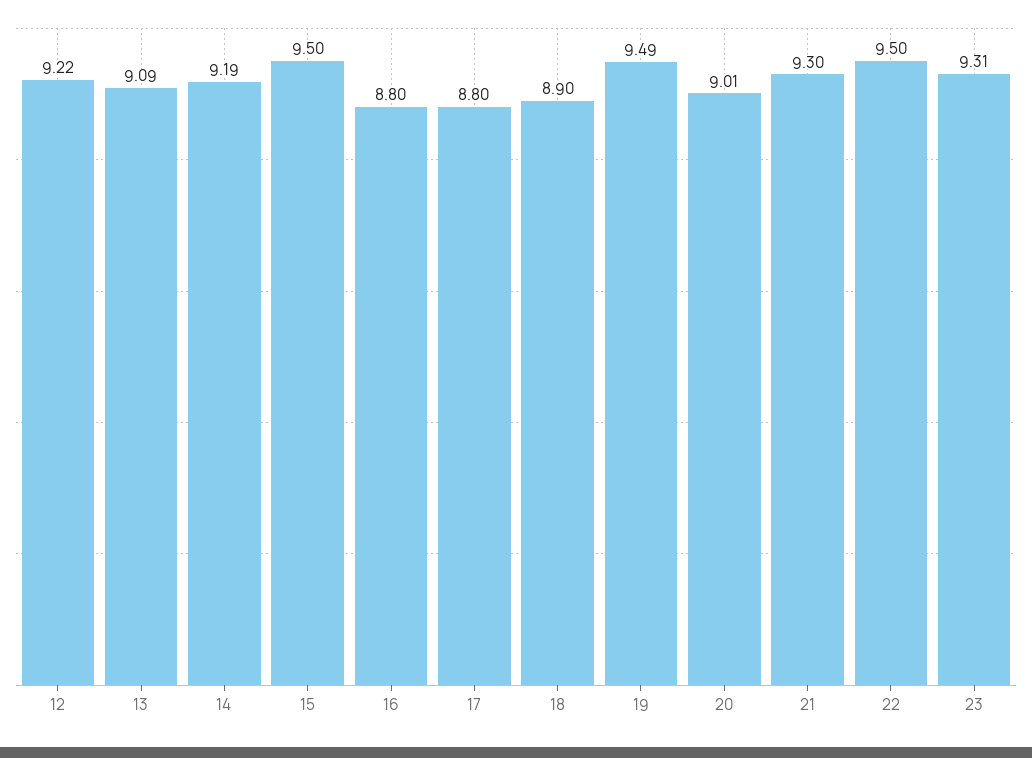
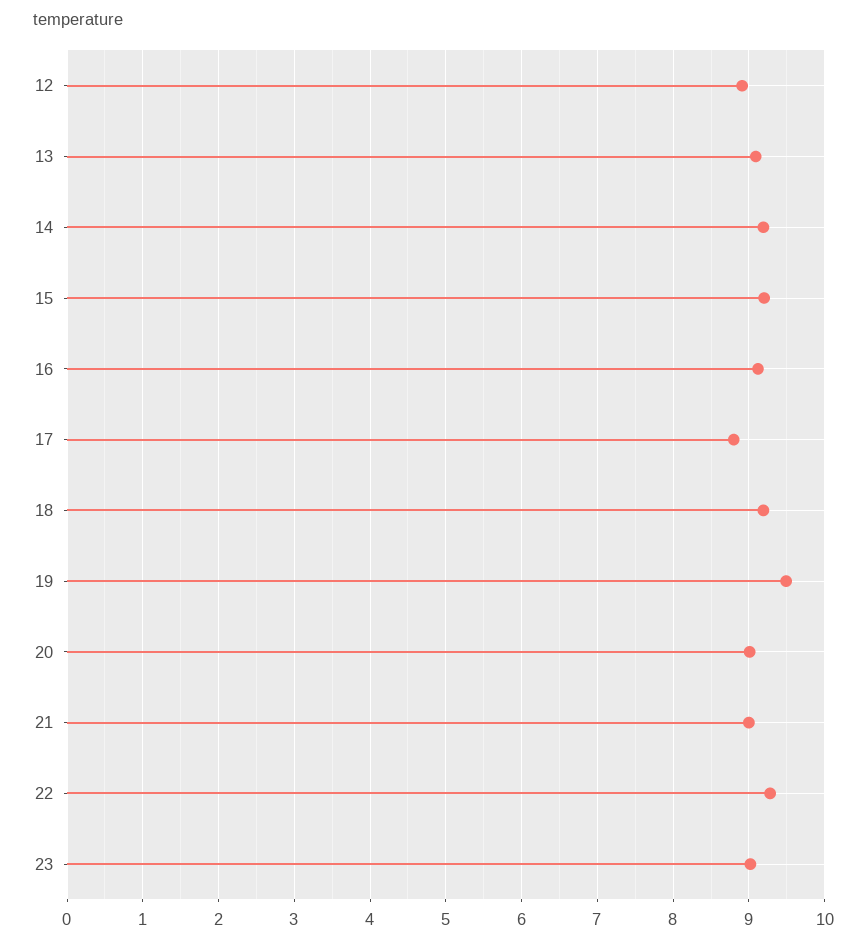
  {
-   "12": 9.22,
+   "12": 8.9,
    "13": 9.09,
    "14": 9.19,
-   "15": 9.5,
+   "15": 9.2,
-   "16": 8.8,
+   "16": 9.1,
    "17": 8.8,
-   "18": 8.9,
+   "18": 9.2,
    "19": 9.49,
    "20": 9.01,
-   "21": 9.3,
+   "21": 9,
-   "22": 9.5,
+   "22": 9.3,
-   "23": 9.31
+   "23": 9
  }

